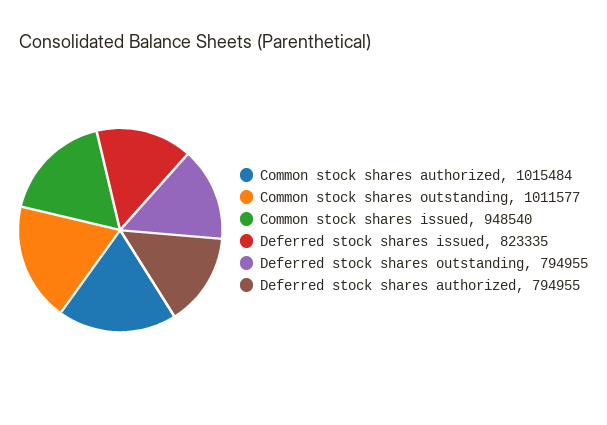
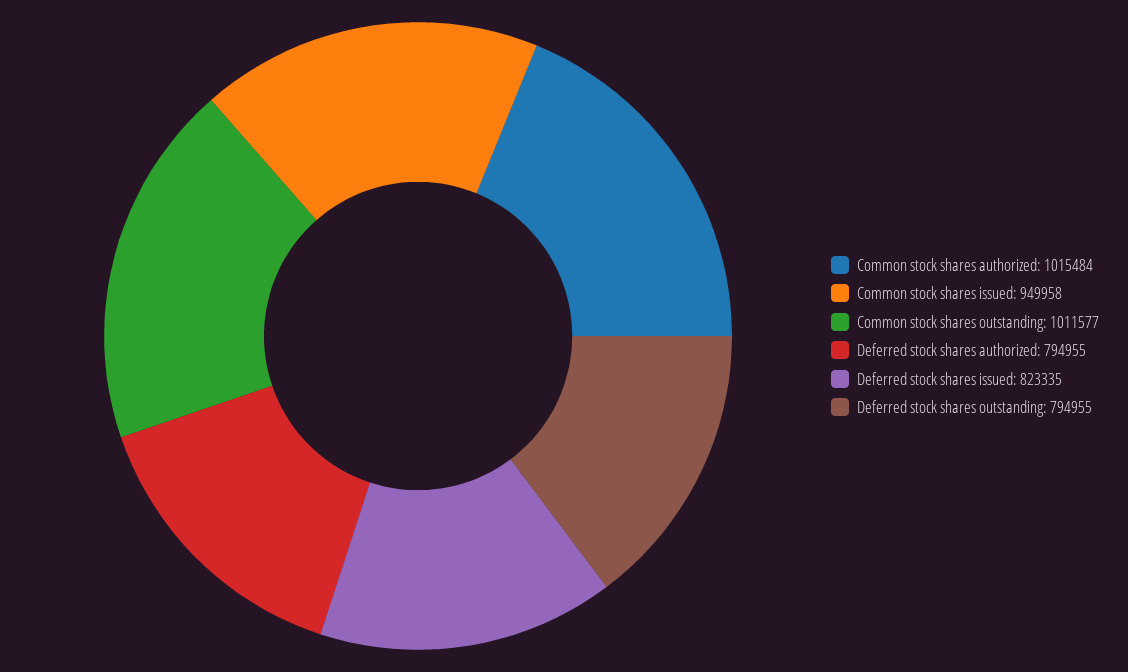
  {
    "Common stock shares authorized": 1015484,
    "Common stock shares outstanding": 1011577,
-   "Common stock shares issued": 948540,
+   "Common stock shares issued": 949958,
    "Deferred stock shares issued": 823335,
    "Deferred stock shares outstanding": 794955,
    "Deferred stock shares authorized": 794955
  }

